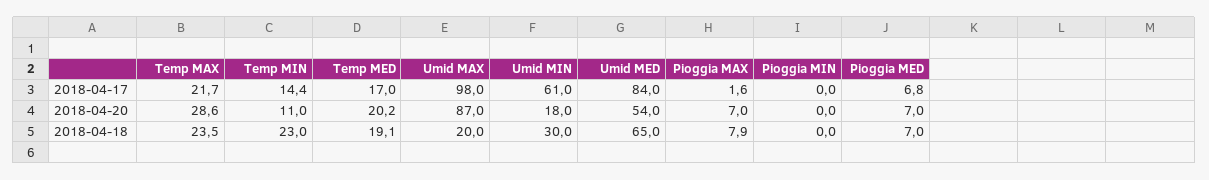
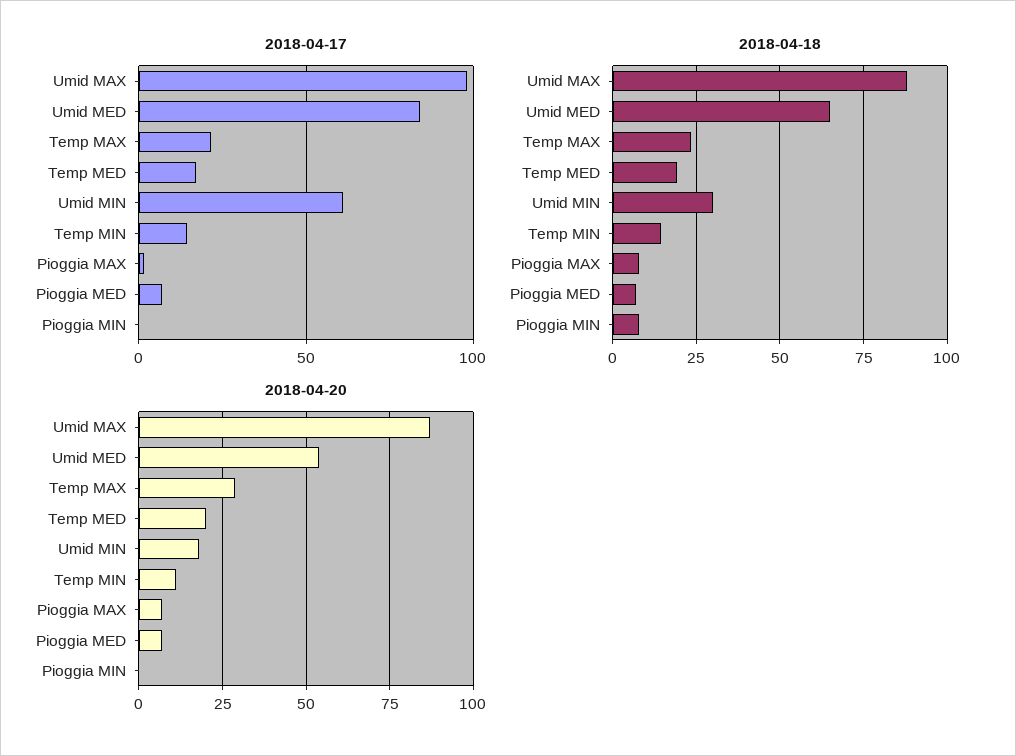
  {
    "2018-04-17": {
      "Temp MAX": 21.7,
      "Temp MIN": 14.4,
      "Temp MED": 17,
      "Umid MAX": 98,
      "Umid MIN": 61,
      "Umid MED": 84,
      "Pioggia MAX": 1.6,
      "Pioggia MIN": 0,
      "Pioggia MED": 6.8
    },
    "2018-04-20": {
      "Temp MAX": 28.6,
      "Temp MIN": 11,
      "Temp MED": 20.2,
      "Umid MAX": 87,
      "Umid MIN": 18,
      "Umid MED": 54,
      "Pioggia MAX": 7,
      "Pioggia MIN": 0,
      "Pioggia MED": 7
    },
    "2018-04-18": {
      "Temp MAX": 23.5,
-     "Temp MIN": 23,
+     "Temp MIN": 15,
      "Temp MED": 19.1,
-     "Umid MAX": 20,
+     "Umid MAX": 87.5,
      "Umid MIN": 30,
      "Umid MED": 65,
      "Pioggia MAX": 7.9,
-     "Pioggia MIN": 0,
+     "Pioggia MIN": 7.5,
      "Pioggia MED": 7
    }
  }

